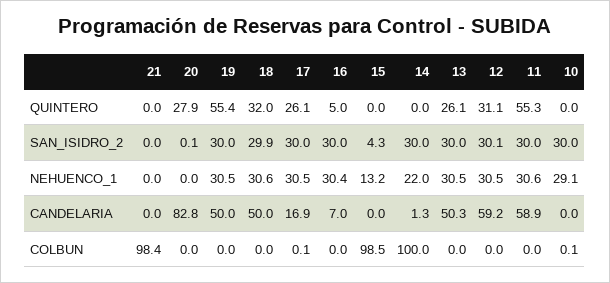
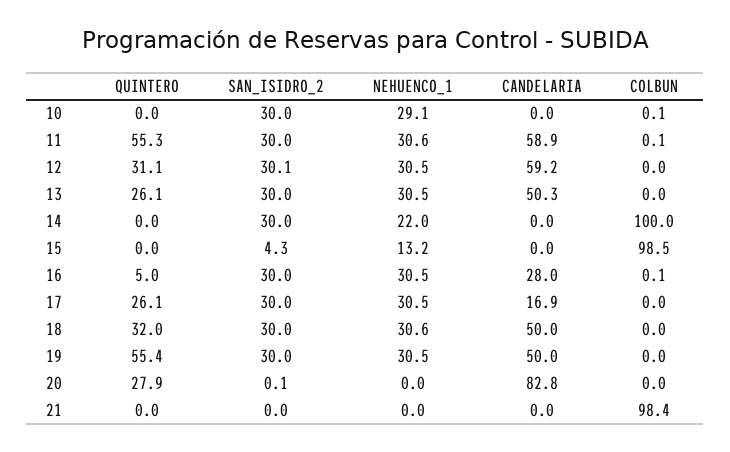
  {
    "21": {
      "QUINTERO": 0,
      "SAN_ISIDRO_2": 0,
      "NEHUENCO_1": 0,
      "CANDELARIA": 0,
      "COLBUN": 98.4
    },
    "20": {
      "QUINTERO": 27.9,
      "SAN_ISIDRO_2": 0.1,
      "NEHUENCO_1": 0,
      "CANDELARIA": 82.8,
      "COLBUN": 0
    },
    "19": {
      "QUINTERO": 55.4,
      "SAN_ISIDRO_2": 30,
      "NEHUENCO_1": 30.5,
      "CANDELARIA": 50,
      "COLBUN": 0
    },
    "18": {
      "QUINTERO": 32,
-     "SAN_ISIDRO_2": 29.9,
+     "SAN_ISIDRO_2": 30,
      "NEHUENCO_1": 30.6,
      "CANDELARIA": 50,
      "COLBUN": 0
    },
    "17": {
      "QUINTERO": 26.1,
      "SAN_ISIDRO_2": 30,
      "NEHUENCO_1": 30.5,
      "CANDELARIA": 16.9,
-     "COLBUN": 0.1
+     "COLBUN": 0
    },
    "16": {
      "QUINTERO": 5,
      "SAN_ISIDRO_2": 30,
-     "NEHUENCO_1": 30.4,
+     "NEHUENCO_1": 30.5,
-     "CANDELARIA": 7,
+     "CANDELARIA": 28,
-     "COLBUN": 0
+     "COLBUN": 0.1
    },
    "15": {
      "QUINTERO": 0,
      "SAN_ISIDRO_2": 4.3,
      "NEHUENCO_1": 13.2,
      "CANDELARIA": 0,
      "COLBUN": 98.5
    },
    "14": {
      "QUINTERO": 0,
      "SAN_ISIDRO_2": 30,
      "NEHUENCO_1": 22,
-     "CANDELARIA": 1.3,
+     "CANDELARIA": 0,
      "COLBUN": 100
    },
    "13": {
      "QUINTERO": 26.1,
      "SAN_ISIDRO_2": 30,
      "NEHUENCO_1": 30.5,
      "CANDELARIA": 50.3,
      "COLBUN": 0
    },
    "12": {
      "QUINTERO": 31.1,
      "SAN_ISIDRO_2": 30.1,
      "NEHUENCO_1": 30.5,
      "CANDELARIA": 59.2,
      "COLBUN": 0
    },
    "11": {
      "QUINTERO": 55.3,
      "SAN_ISIDRO_2": 30,
      "NEHUENCO_1": 30.6,
      "CANDELARIA": 58.9,
-     "COLBUN": 0
+     "COLBUN": 0.1
    },
    "10": {
      "QUINTERO": 0,
      "SAN_ISIDRO_2": 30,
      "NEHUENCO_1": 29.1,
      "CANDELARIA": 0,
      "COLBUN": 0.1
    }
  }

